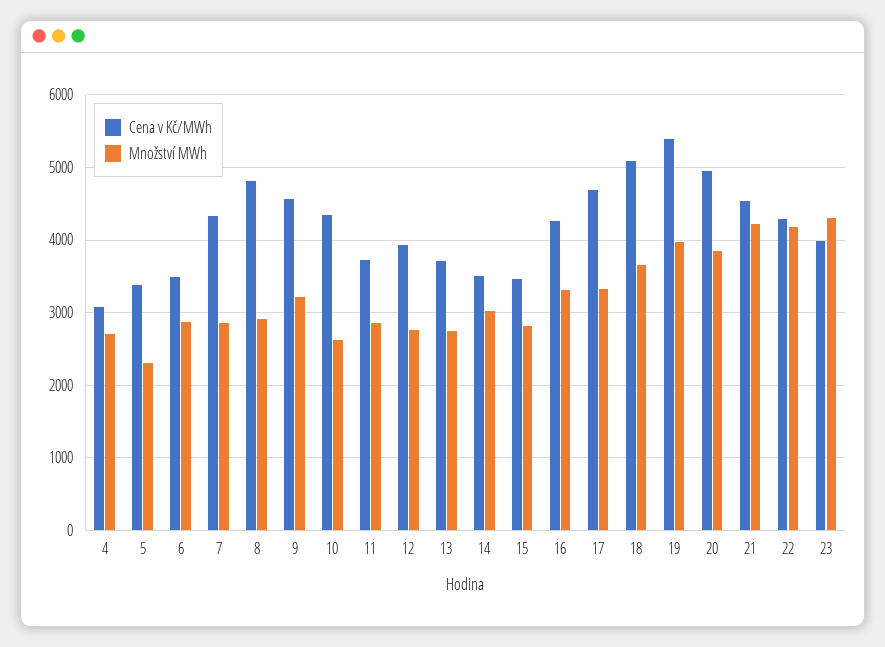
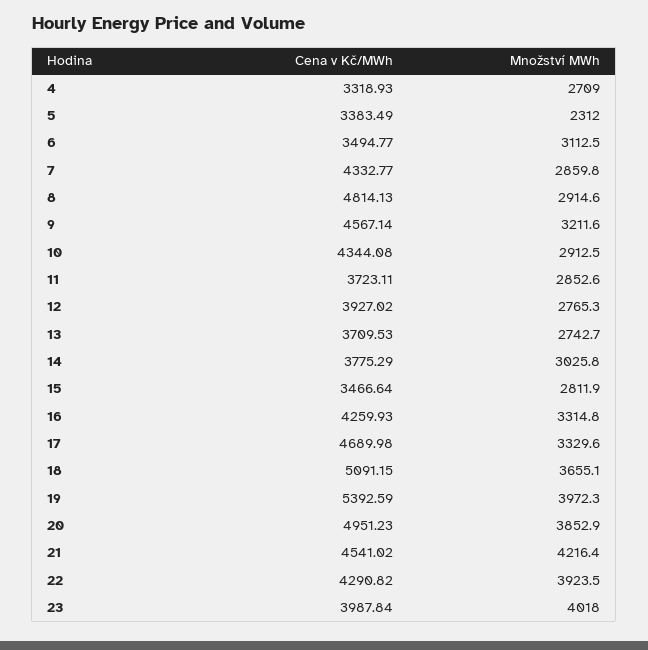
  {
    "Cena v Kč/MWh": {
-     "4": 3100,
+     "4": 3318.93,
      "5": 3383.49,
      "6": 3494.77,
      "7": 4332.77,
      "8": 4814.13,
      "9": 4567.14,
      "10": 4344.08,
      "11": 3723.11,
      "12": 3927.02,
      "13": 3709.53,
-     "14": 3500,
+     "14": 3775.29,
      "15": 3466.64,
      "16": 4259.93,
      "17": 4689.98,
      "18": 5091.15,
      "19": 5392.59,
      "20": 4951.23,
      "21": 4541.02,
      "22": 4290.82,
      "23": 3987.84
    },
    "Množství MWh": {
      "4": 2709,
      "5": 2312,
-     "6": 2900,
+     "6": 3112.5,
      "7": 2859.8,
      "8": 2914.6,
      "9": 3211.6,
-     "10": 2600,
+     "10": 2912.5,
      "11": 2852.6,
      "12": 2765.3,
      "13": 2742.7,
      "14": 3025.8,
      "15": 2811.9,
      "16": 3314.8,
      "17": 3329.6,
      "18": 3655.1,
      "19": 3972.3,
      "20": 3852.9,
      "21": 4216.4,
-     "22": 4200,
+     "22": 3923.5,
-     "23": 4300
+     "23": 4018
    }
  }

